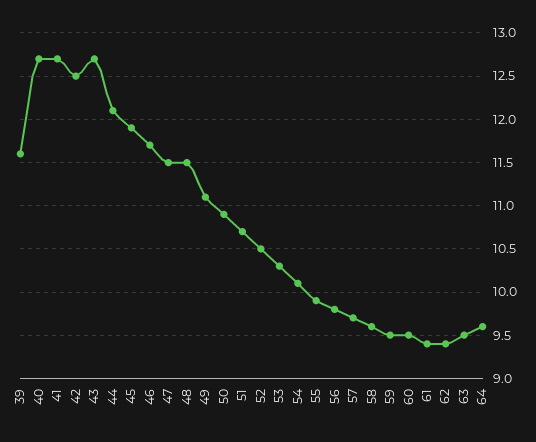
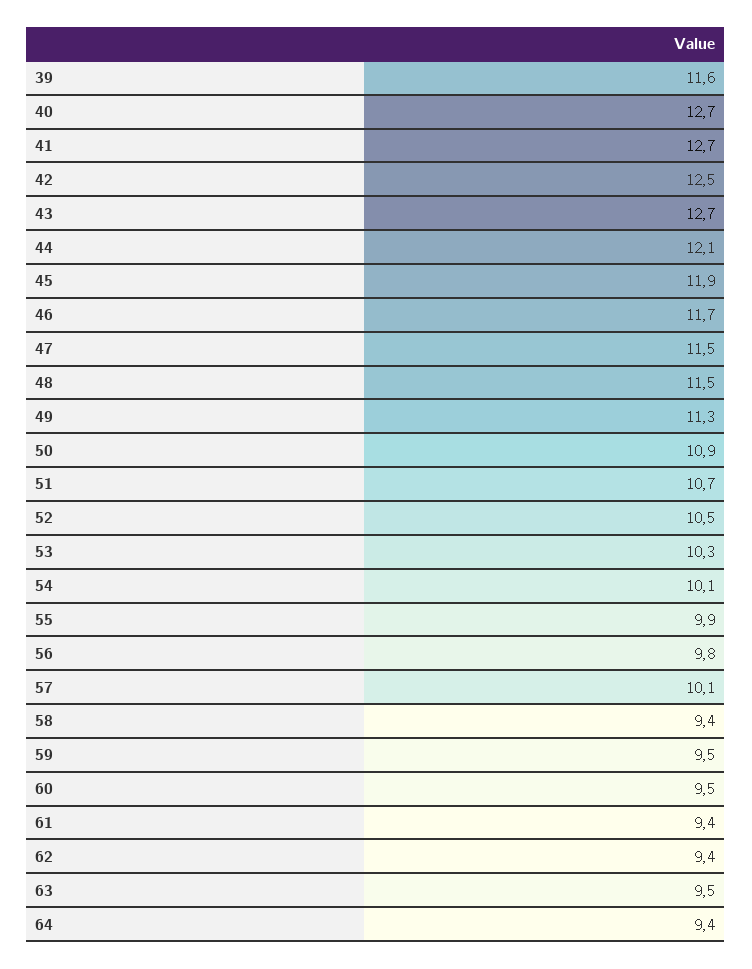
  {
    "39": 11.6,
    "40": 12.7,
    "41": 12.7,
    "42": 12.5,
    "43": 12.7,
    "44": 12.1,
    "45": 11.9,
    "46": 11.7,
    "47": 11.5,
    "48": 11.5,
-   "49": 11.1,
+   "49": 11.3,
    "50": 10.9,
    "51": 10.7,
    "52": 10.5,
    "53": 10.3,
    "54": 10.1,
    "55": 9.9,
    "56": 9.8,
-   "57": 9.7,
+   "57": 10.1,
-   "58": 9.6,
+   "58": 9.4,
    "59": 9.5,
    "60": 9.5,
    "61": 9.4,
    "62": 9.4,
    "63": 9.5,
-   "64": 9.6
+   "64": 9.4
  }

